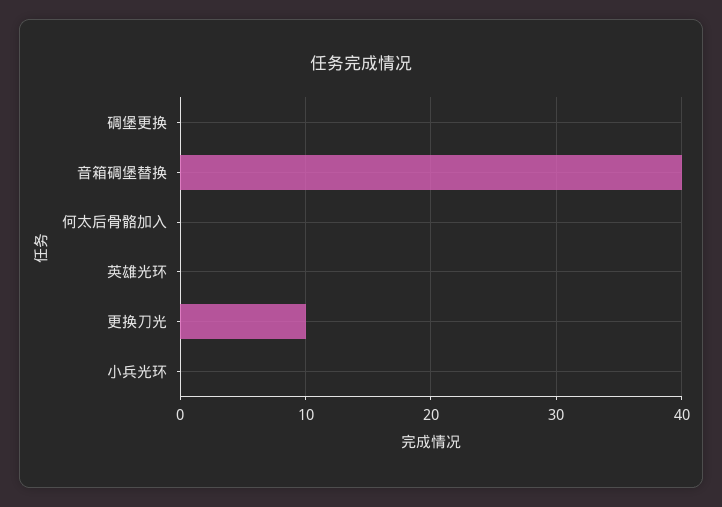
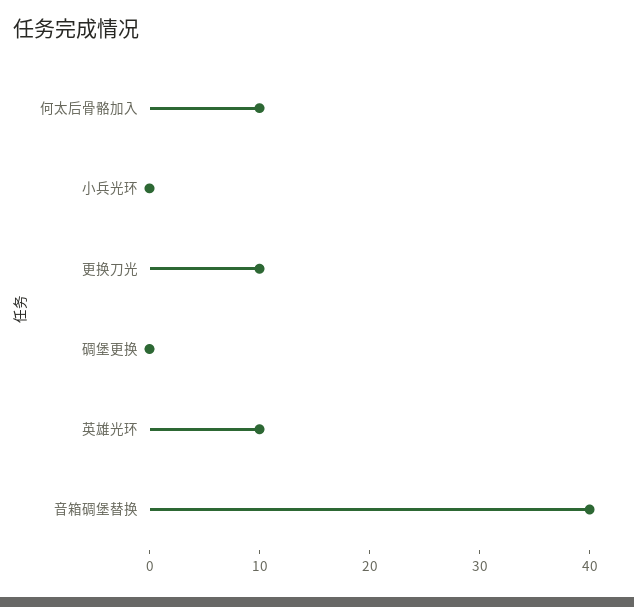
  {
    "碉堡更换": 0,
    "音箱碉堡替换": 40,
-   "何太后骨骼加入": 0,
+   "何太后骨骼加入": 10,
-   "英雄光环": 0,
+   "英雄光环": 10,
    "更换刀光": 10,
    "小兵光环": 0
  }

